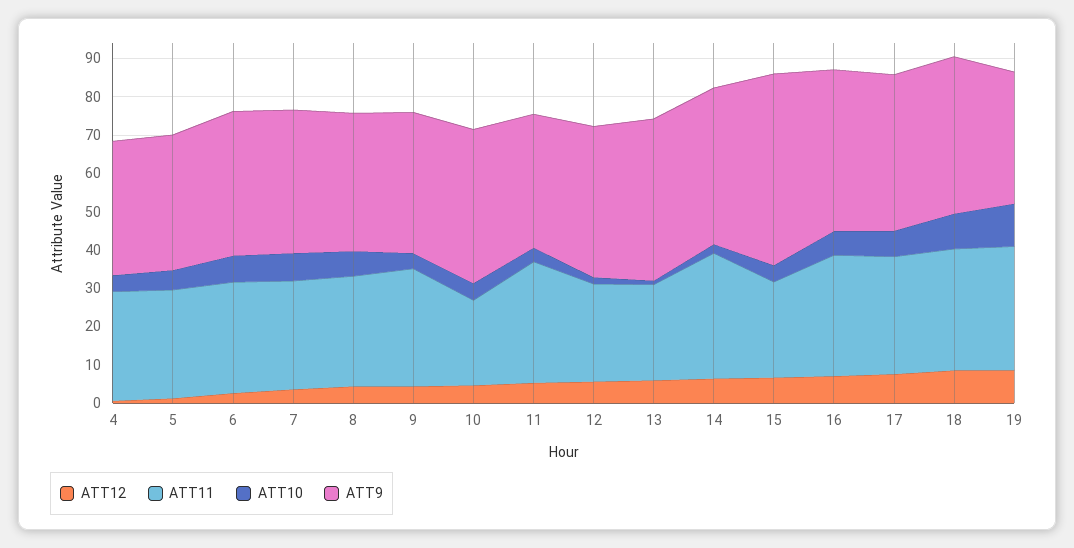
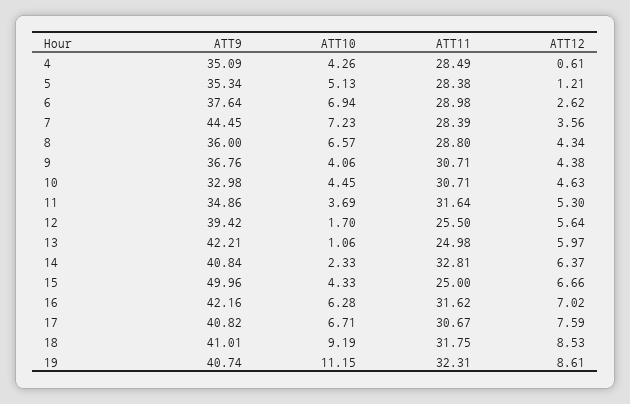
  {
    "ATT12": {
      "4": 0.61,
      "5": 1.21,
      "6": 2.62,
      "7": 3.56,
      "8": 4.34,
      "9": 4.38,
      "10": 4.63,
      "11": 5.3,
      "12": 5.64,
      "13": 5.97,
      "14": 6.37,
      "15": 6.66,
      "16": 7.02,
      "17": 7.59,
      "18": 8.53,
      "19": 8.61
    },
    "ATT11": {
      "4": 28.49,
      "5": 28.38,
      "6": 28.98,
      "7": 28.39,
      "8": 28.8,
      "9": 30.71,
-     "10": 22.5,
+     "10": 30.71,
      "11": 31.64,
      "12": 25.5,
      "13": 24.98,
      "14": 32.81,
      "15": 25,
      "16": 31.62,
      "17": 30.67,
      "18": 31.75,
      "19": 32.31
    },
    "ATT10": {
      "4": 4.26,
      "5": 5.13,
      "6": 6.94,
      "7": 7.23,
      "8": 6.57,
      "9": 4.06,
      "10": 4.45,
      "11": 3.69,
      "12": 1.7,
      "13": 1.06,
      "14": 2.33,
      "15": 4.33,
      "16": 6.28,
      "17": 6.71,
      "18": 9.19,
      "19": 11.15
    },
    "ATT9": {
      "4": 35.09,
      "5": 35.34,
      "6": 37.64,
-     "7": 37.5,
+     "7": 44.45,
      "8": 36,
      "9": 36.76,
-     "10": 40,
+     "10": 32.98,
      "11": 34.86,
      "12": 39.42,
      "13": 42.21,
      "14": 40.84,
      "15": 49.96,
      "16": 42.16,
      "17": 40.82,
      "18": 41.01,
-     "19": 35
+     "19": 40.74
    }
  }

